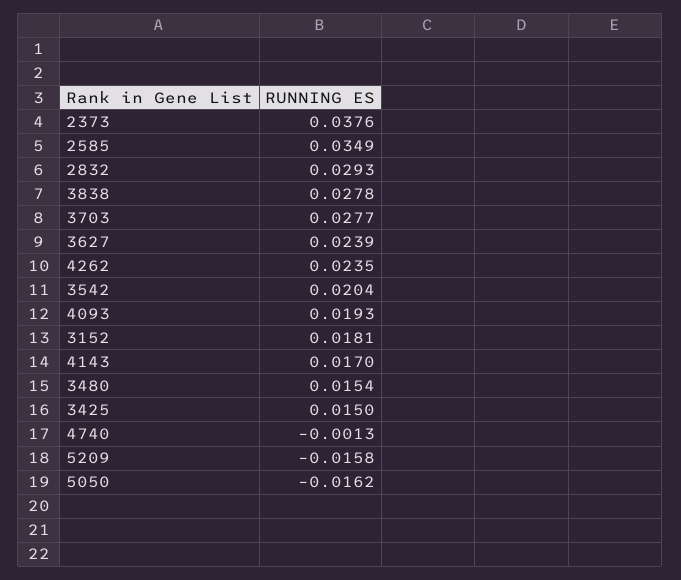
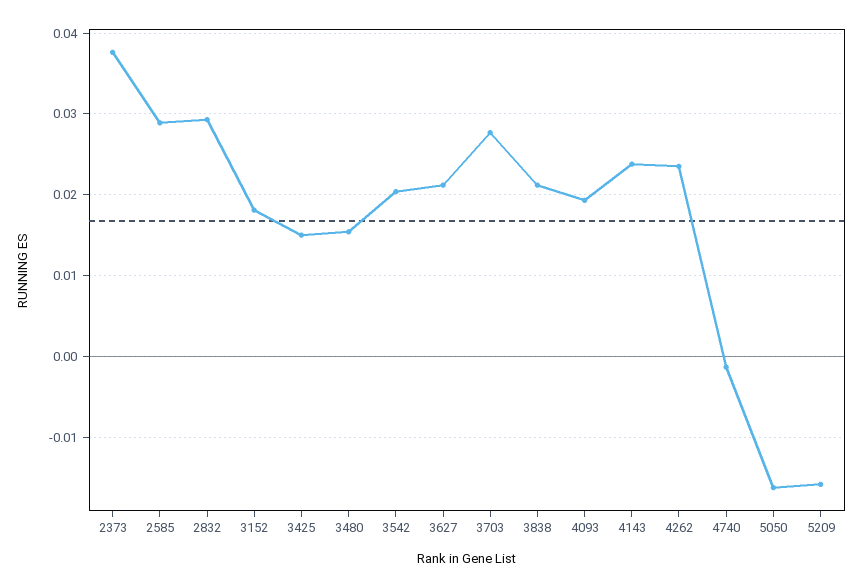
  {
    "2373": 0.0376,
-   "2585": 0.0349,
+   "2585": 0.029,
    "2832": 0.0293,
-   "3838": 0.0278,
+   "3838": 0.021,
    "3703": 0.0277,
-   "3627": 0.0239,
+   "3627": 0.021,
    "4262": 0.0235,
    "3542": 0.0204,
    "4093": 0.0193,
    "3152": 0.0181,
-   "4143": 0.017,
+   "4143": 0.024,
    "3480": 0.0154,
    "3425": 0.015,
    "4740": -0.0013,
    "5209": -0.0158,
    "5050": -0.0162
  }

